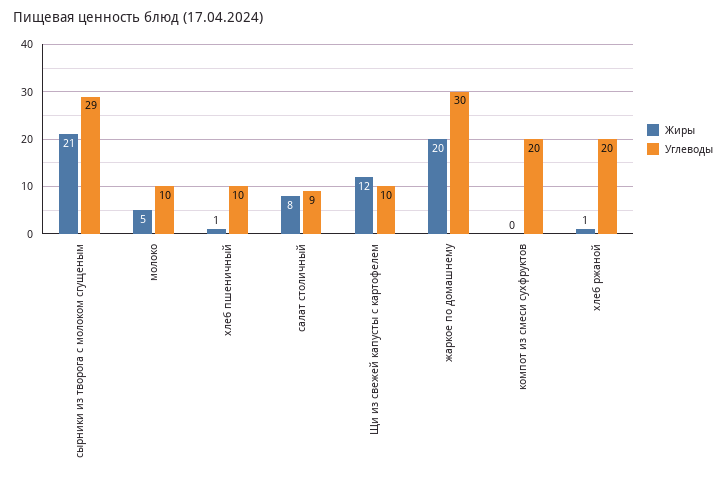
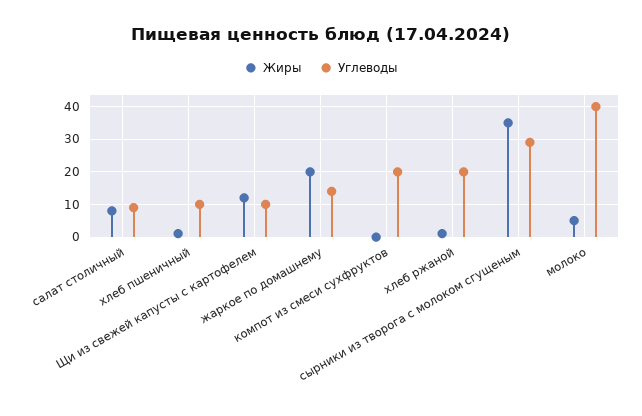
  {
    "Жиры": {
-     "сырники из творога с молоком сгущеным": 21,
+     "сырники из творога с молоком сгущеным": 35,
      "молоко": 5,
      "хлеб пшеничный": 1,
      "салат столичный": 8,
      "Щи из свежей капусты с картофелем": 12,
      "жаркое по домашнему": 20,
      "компот из смеси сухфруктов": 0,
      "хлеб ржаной": 1
    },
    "Углеводы": {
      "сырники из творога с молоком сгущеным": 29,
-     "молоко": 10,
+     "молоко": 40,
      "хлеб пшеничный": 10,
      "салат столичный": 9,
      "Щи из свежей капусты с картофелем": 10,
-     "жаркое по домашнему": 30,
+     "жаркое по домашнему": 15,
      "компот из смеси сухфруктов": 20,
      "хлеб ржаной": 20
    }
  }

